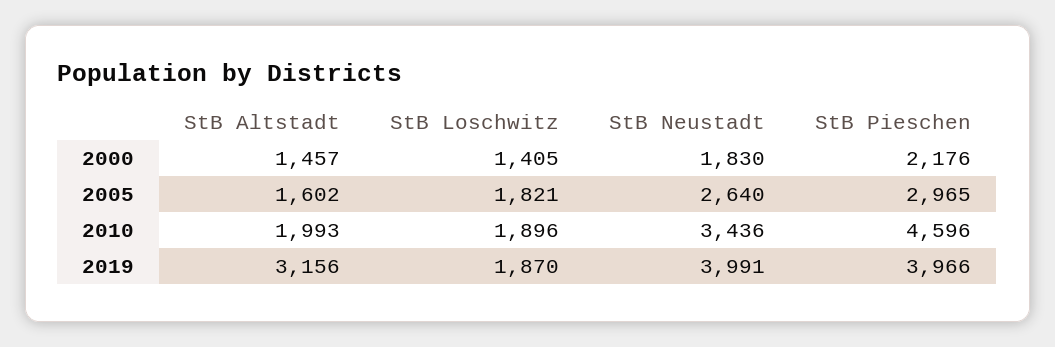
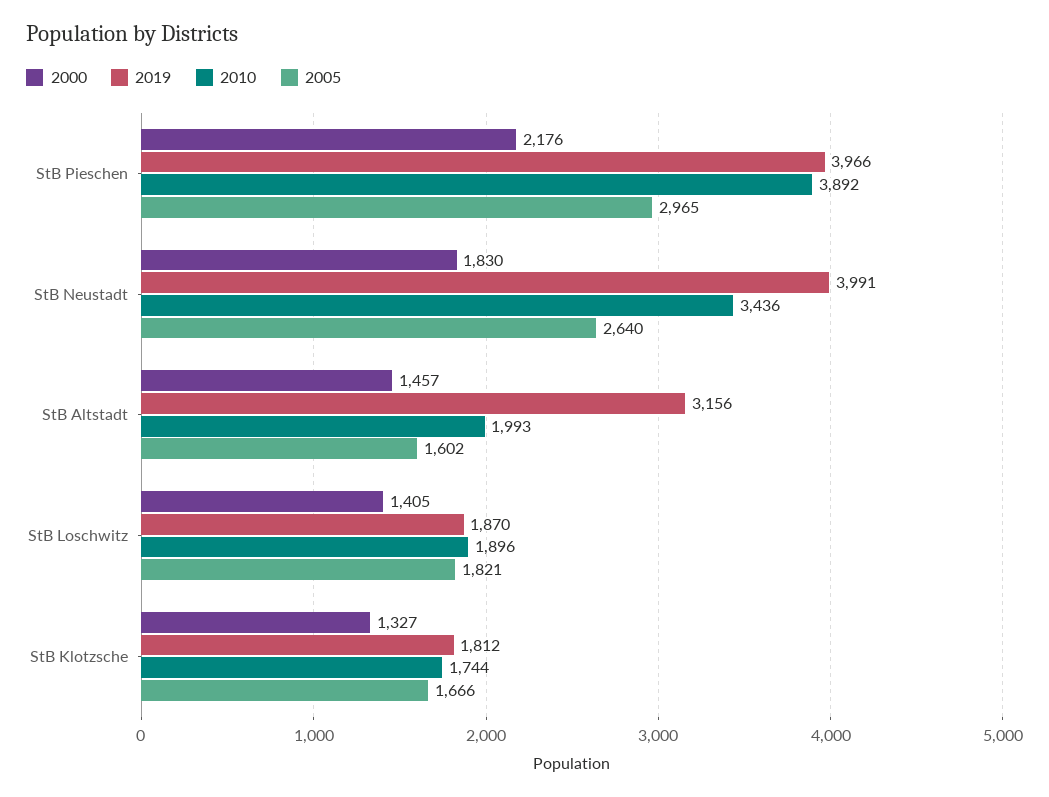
  {
    "2000": {
      "StB Altstadt": 1457,
      "StB Loschwitz": 1405,
      "StB Neustadt": 1830,
-     "StB Pieschen": 2176
+     "StB Pieschen": 2176,
+     "StB Klotzsche": 1327
    },
    "2005": {
      "StB Altstadt": 1602,
      "StB Loschwitz": 1821,
      "StB Neustadt": 2640,
-     "StB Pieschen": 2965
+     "StB Pieschen": 2965,
+     "StB Klotzsche": 1666
    },
    "2010": {
      "StB Altstadt": 1993,
      "StB Loschwitz": 1896,
      "StB Neustadt": 3436,
-     "StB Pieschen": 4596
+     "StB Pieschen": 3892,
+     "StB Klotzsche": 1744
    },
    "2019": {
      "StB Altstadt": 3156,
      "StB Loschwitz": 1870,
      "StB Neustadt": 3991,
-     "StB Pieschen": 3966
+     "StB Pieschen": 3966,
+     "StB Klotzsche": 1812
    }
  }

